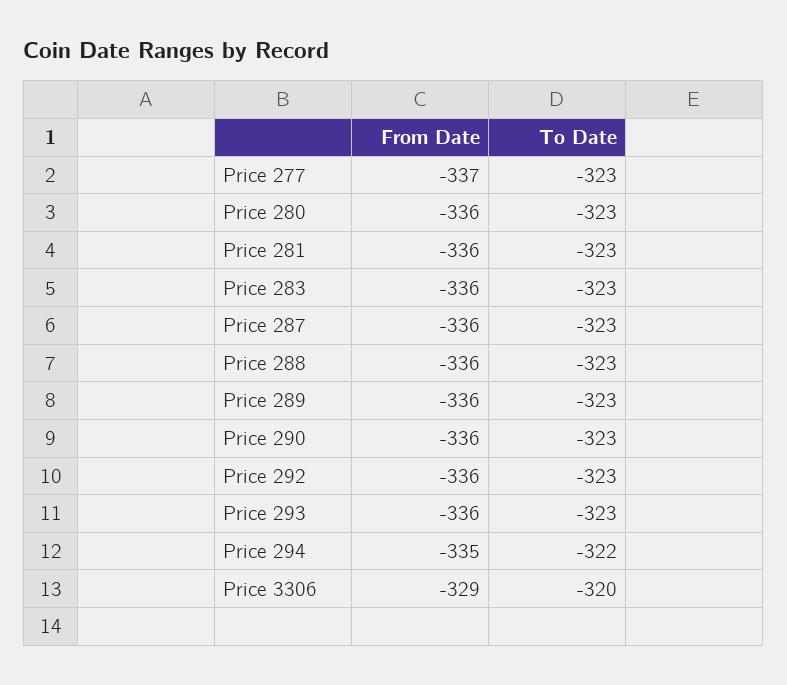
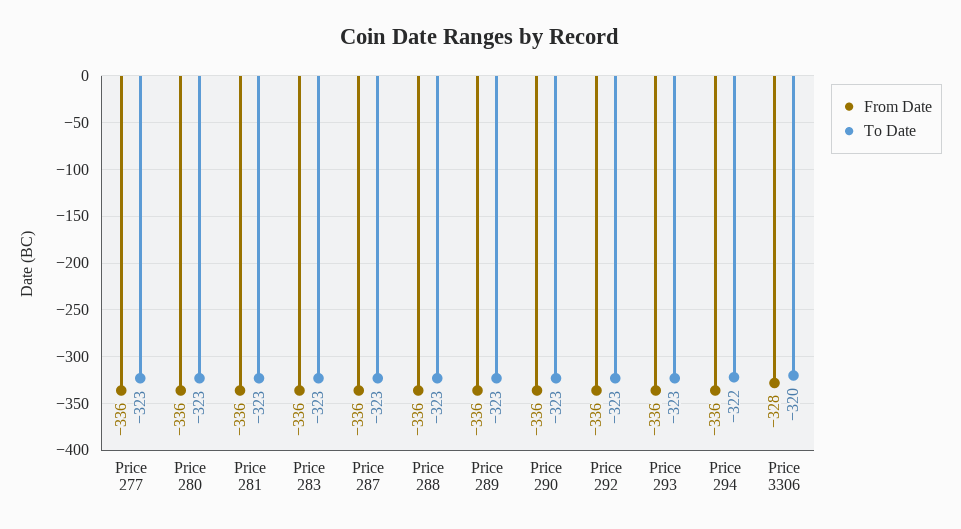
  {
    "From Date": {
-     "Price 277": -337,
+     "Price 277": -336,
      "Price 280": -336,
      "Price 281": -336,
      "Price 283": -336,
      "Price 287": -336,
      "Price 288": -336,
      "Price 289": -336,
      "Price 290": -336,
      "Price 292": -336,
      "Price 293": -336,
-     "Price 294": -335,
+     "Price 294": -336,
-     "Price 3306": -329
+     "Price 3306": -328
    },
    "To Date": {
      "Price 277": -323,
      "Price 280": -323,
      "Price 281": -323,
      "Price 283": -323,
      "Price 287": -323,
      "Price 288": -323,
      "Price 289": -323,
      "Price 290": -323,
      "Price 292": -323,
      "Price 293": -323,
      "Price 294": -322,
      "Price 3306": -320
    }
  }

